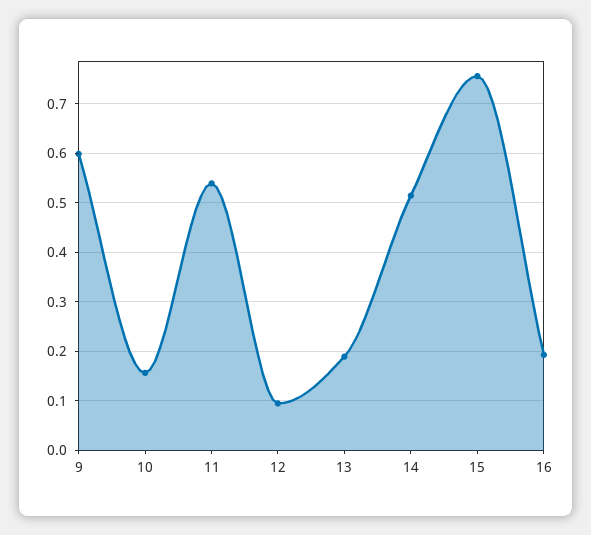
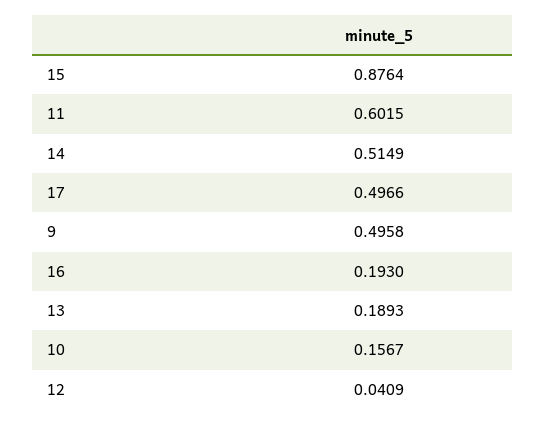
  {
-   "9": 0.6,
+   "9": 0.4958,
    "10": 0.1567,
-   "11": 0.54,
+   "11": 0.6015,
-   "12": 0.1,
+   "12": 0.0409,
    "13": 0.1893,
    "14": 0.5149,
-   "15": 0.76,
+   "15": 0.8764,
-   "16": 0.193
+   "16": 0.193,
+   "17": 0.4966
  }

